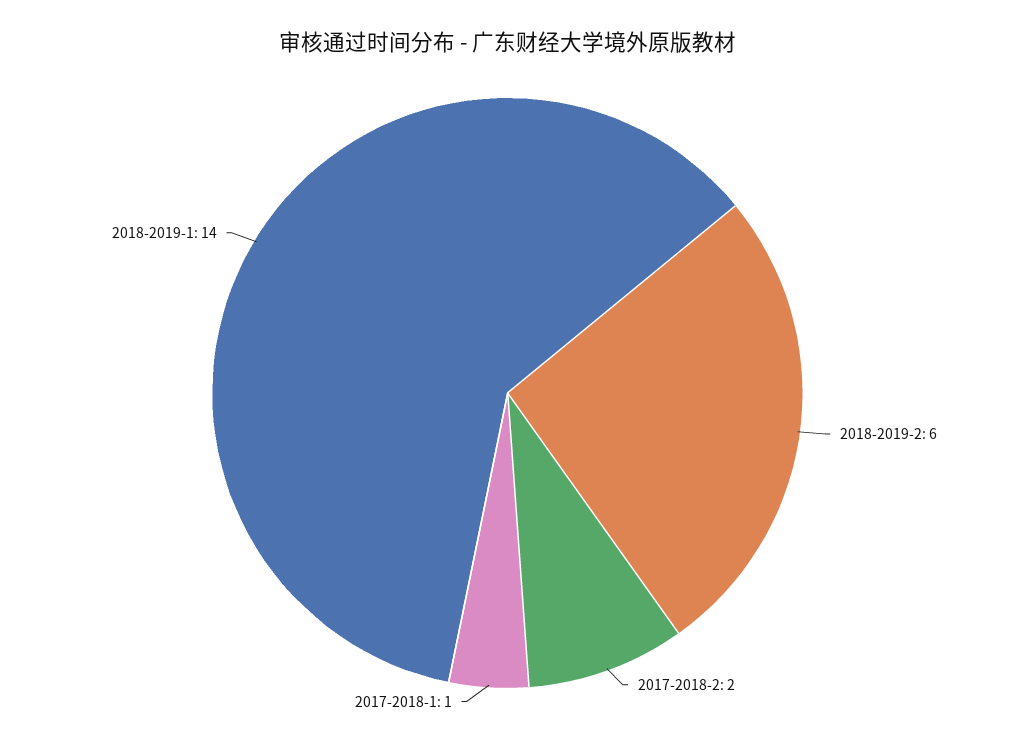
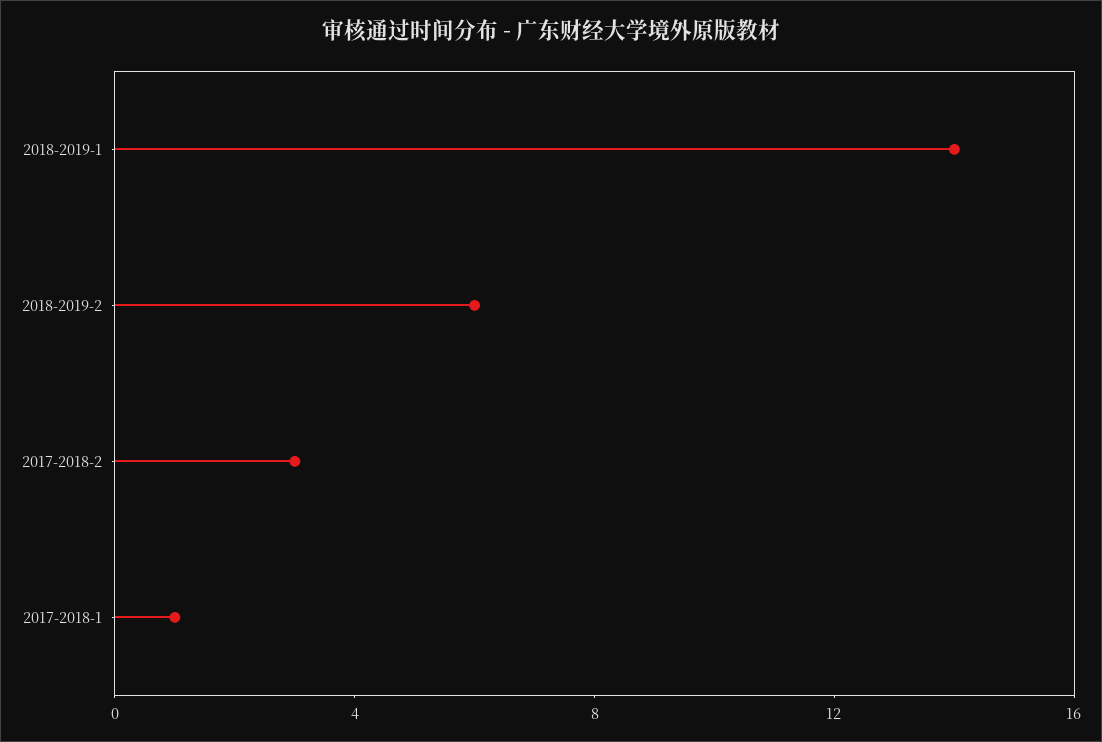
  {
    "2018-2019-2": 6,
-   "2017-2018-2": 2,
+   "2017-2018-2": 3,
    "2017-2018-1": 1,
    "2018-2019-1": 14
  }

